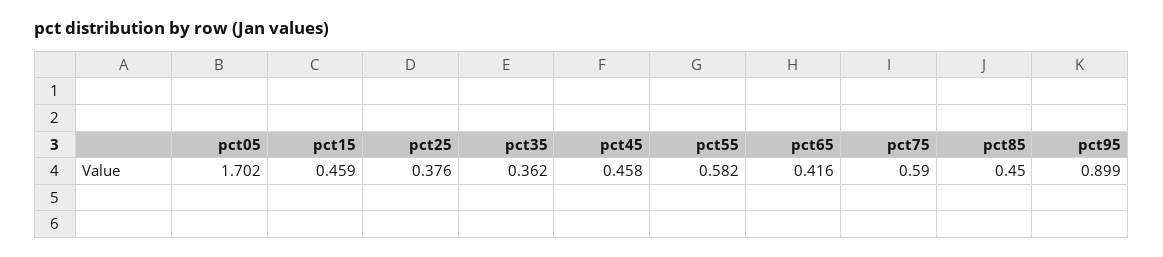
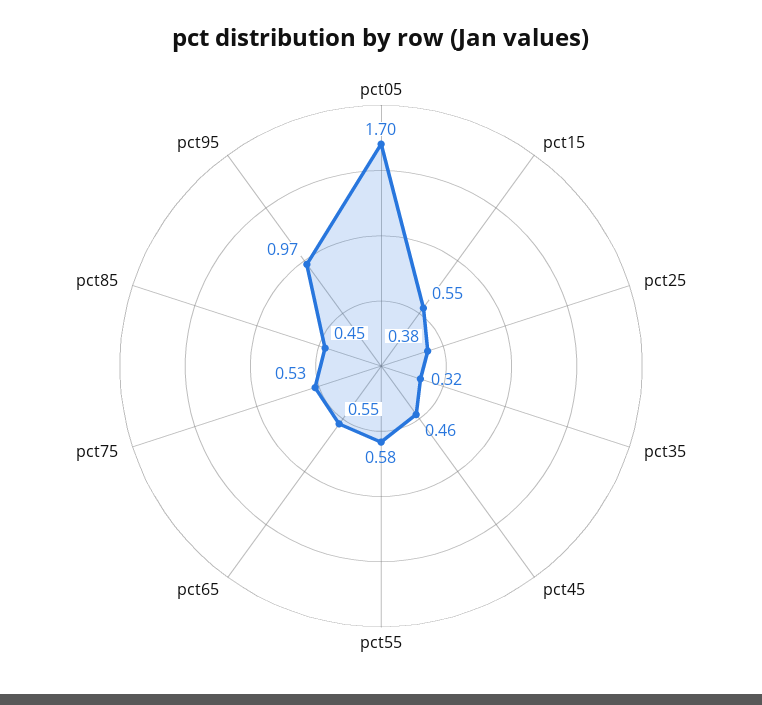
  {
    "pct05": 1.702,
-   "pct15": 0.459,
+   "pct15": 0.55,
    "pct25": 0.376,
-   "pct35": 0.362,
+   "pct35": 0.32,
    "pct45": 0.458,
    "pct55": 0.582,
-   "pct65": 0.416,
+   "pct65": 0.55,
-   "pct75": 0.59,
+   "pct75": 0.53,
    "pct85": 0.45,
-   "pct95": 0.899
+   "pct95": 0.97
  }

